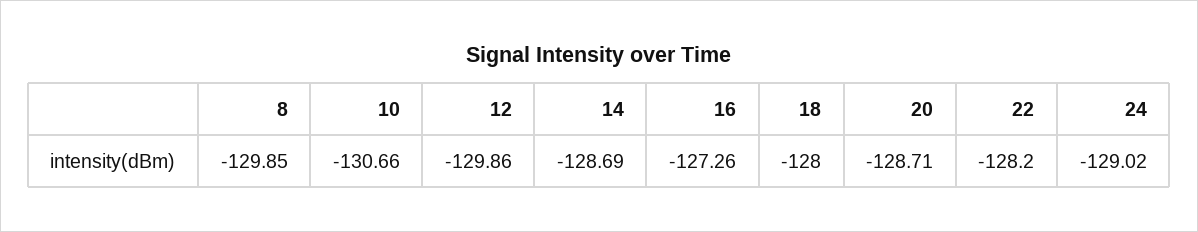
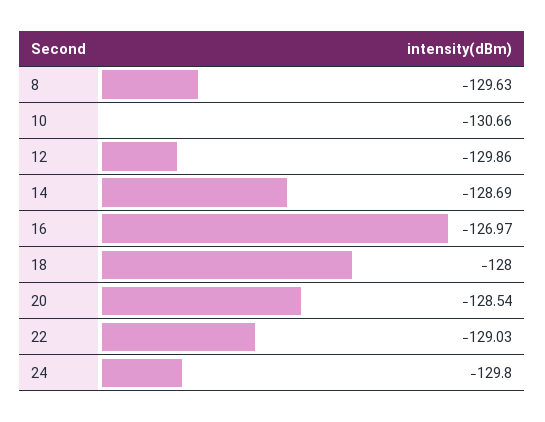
  {
-   "8": -129.85,
+   "8": -129.63,
    "10": -130.66,
    "12": -129.86,
    "14": -128.69,
-   "16": -127.26,
+   "16": -126.97,
    "18": -128,
-   "20": -128.71,
+   "20": -128.54,
-   "22": -128.2,
+   "22": -129.03,
-   "24": -129.02
+   "24": -129.8
  }

